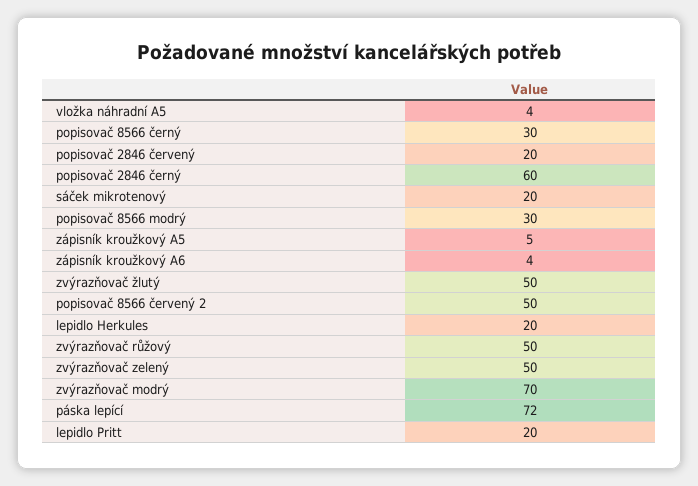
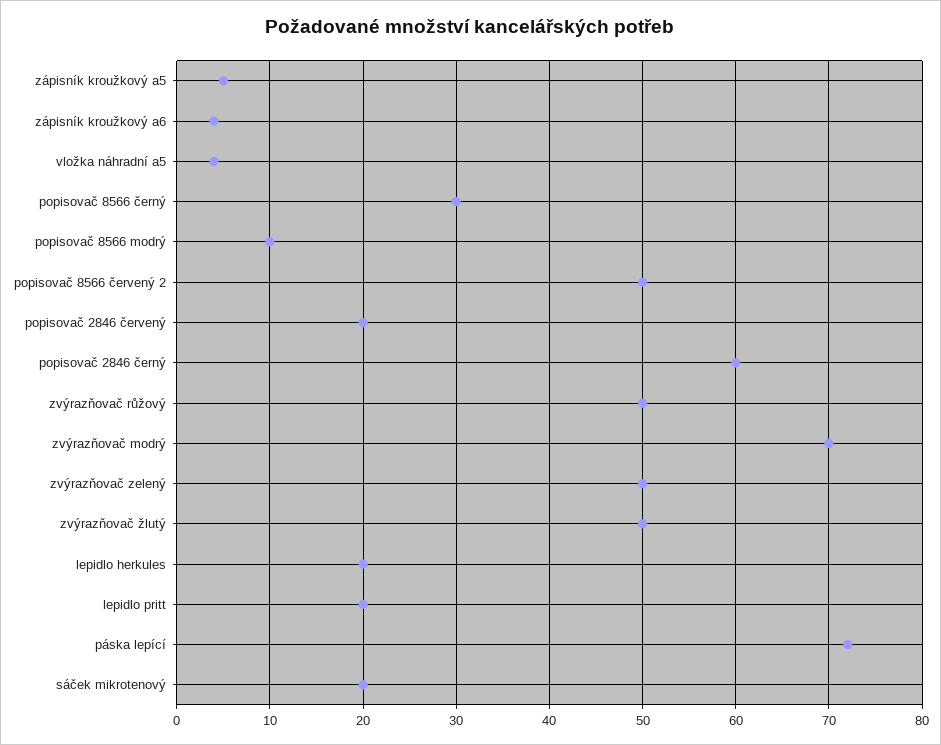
  {
    "vložka náhradní A5": 4,
    "popisovač 8566 černý": 30,
    "popisovač 2846 červený": 20,
    "popisovač 2846 černý": 60,
    "sáček mikrotenový": 20,
-   "popisovač 8566 modrý": 30,
+   "popisovač 8566 modrý": 10,
    "zápisník kroužkový A5": 5,
    "zápisník kroužkový A6": 4,
    "zvýrazňovač žlutý": 50,
    "popisovač 8566 červený 2": 50,
    "lepidlo Herkules": 20,
    "zvýrazňovač růžový": 50,
    "zvýrazňovač zelený": 50,
    "zvýrazňovač modrý": 70,
    "páska lepící": 72,
    "lepidlo Pritt": 20
  }

